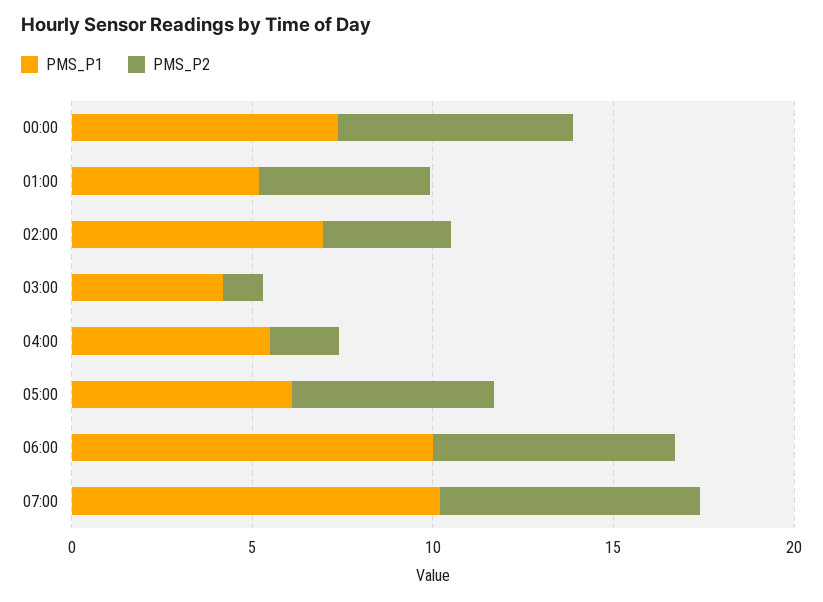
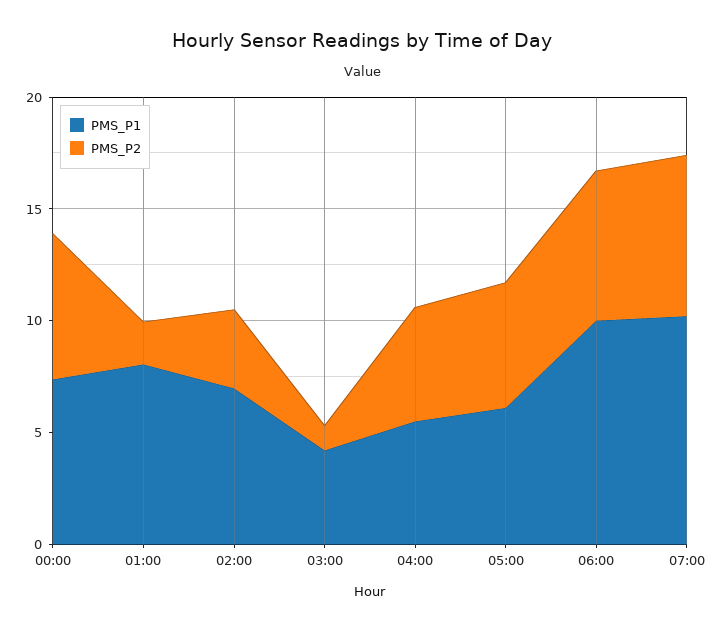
  {
    "PMS_P1": {
      "00:00": 7,
-     "01:00": 5,
+     "01:00": 8,
      "02:00": 7,
      "03:00": 4,
      "04:00": 6,
      "05:00": 6,
      "06:00": 10,
      "07:00": 10
    },
    "PMS_P2": {
      "00:00": 7,
-     "01:00": 5,
+     "01:00": 2,
      "02:00": 4,
      "03:00": 1,
-     "04:00": 2,
+     "04:00": 5,
      "05:00": 6,
      "06:00": 7,
      "07:00": 7
    }
  }

